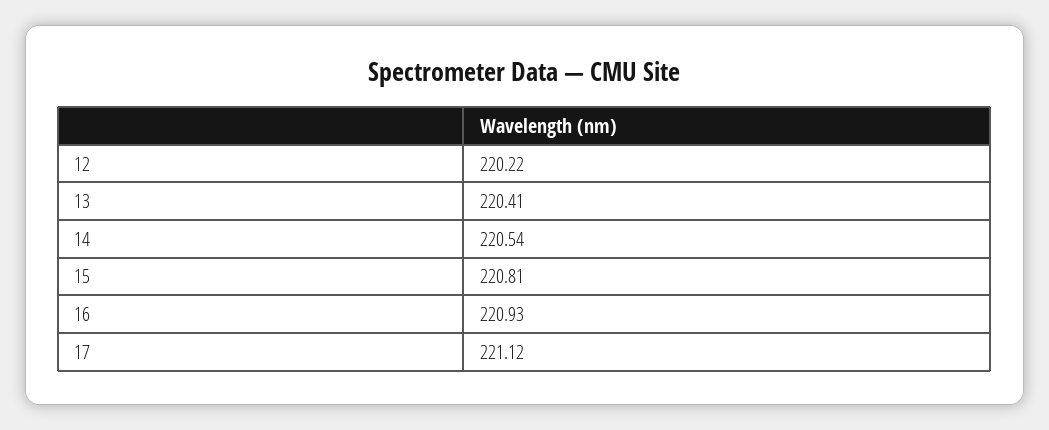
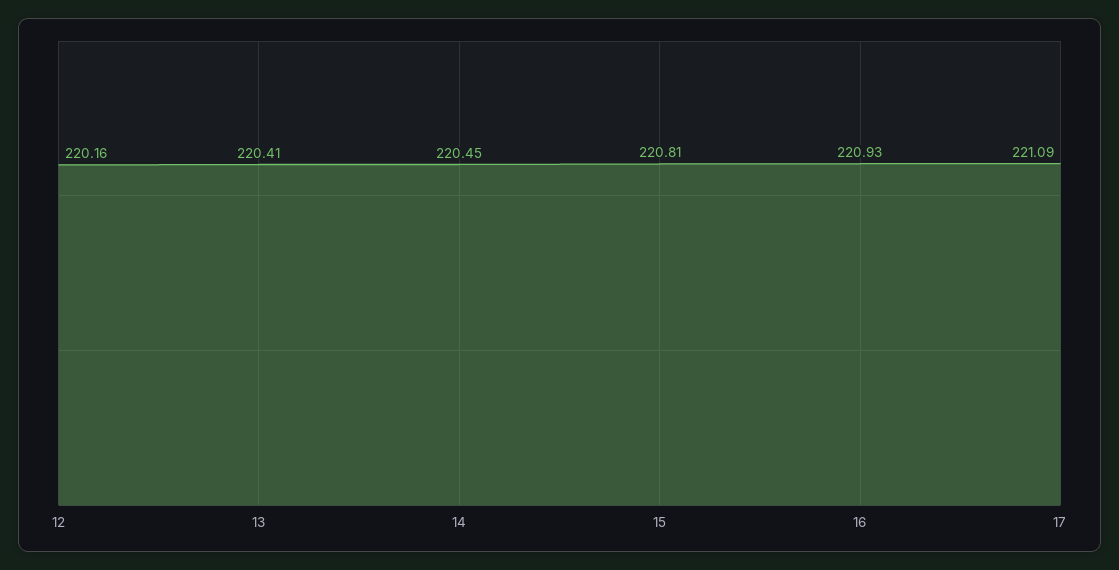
  {
-   "12": 220.22,
+   "12": 220.16,
    "13": 220.41,
-   "14": 220.54,
+   "14": 220.45,
    "15": 220.81,
    "16": 220.93,
-   "17": 221.12
+   "17": 221.09
  }

